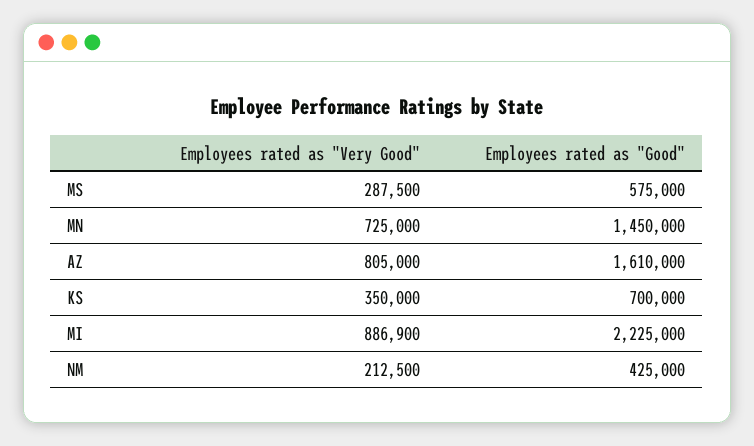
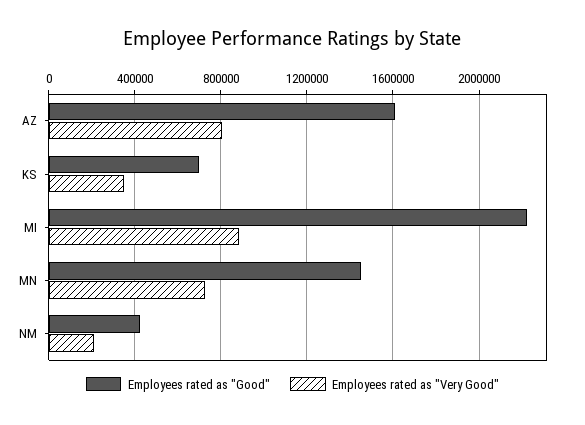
  {
    "Employees rated as \"Very Good\"": {
-     "MS": 287500,
      "MN": 725000,
      "AZ": 805000,
      "KS": 350000,
      "MI": 886900,
      "NM": 212500
    },
    "Employees rated as \"Good\"": {
-     "MS": 575000,
      "MN": 1450000,
      "AZ": 1610000,
      "KS": 700000,
      "MI": 2225000,
      "NM": 425000
    }
  }

